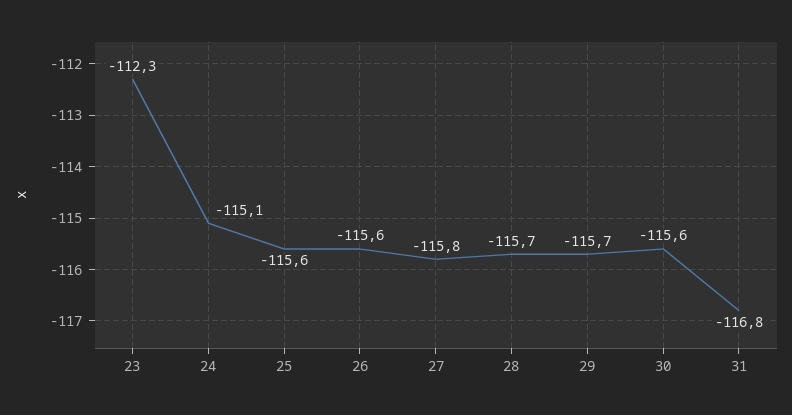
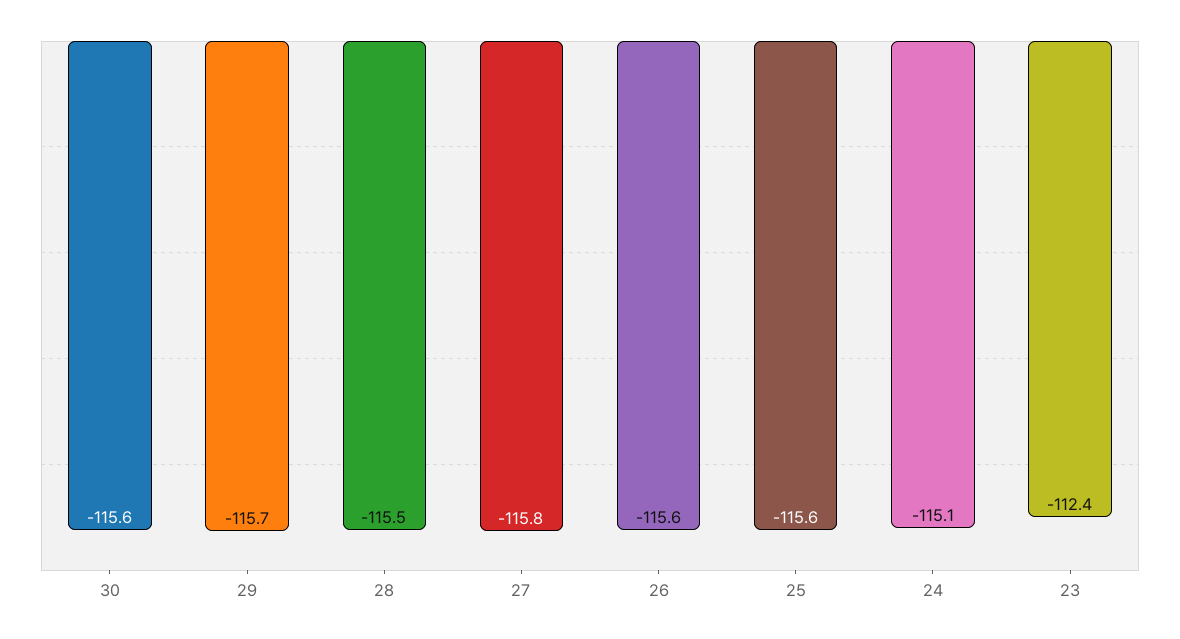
  {
-   "23": -112.3,
+   "23": -112.4,
    "24": -115.1,
    "25": -115.6,
    "26": -115.6,
    "27": -115.8,
-   "28": -115.7,
+   "28": -115.5,
    "29": -115.7,
-   "30": -115.6,
+   "30": -115.6
-   "31": -116.8
  }

